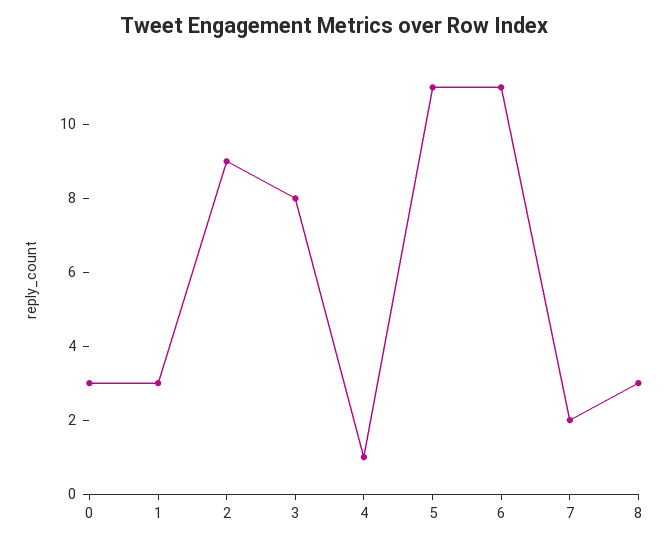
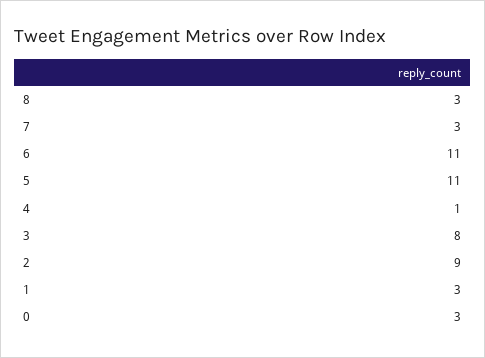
  {
    "0": 3,
    "1": 3,
    "2": 9,
    "3": 8,
    "4": 1,
    "5": 11,
    "6": 11,
-   "7": 2,
+   "7": 3,
    "8": 3
  }

